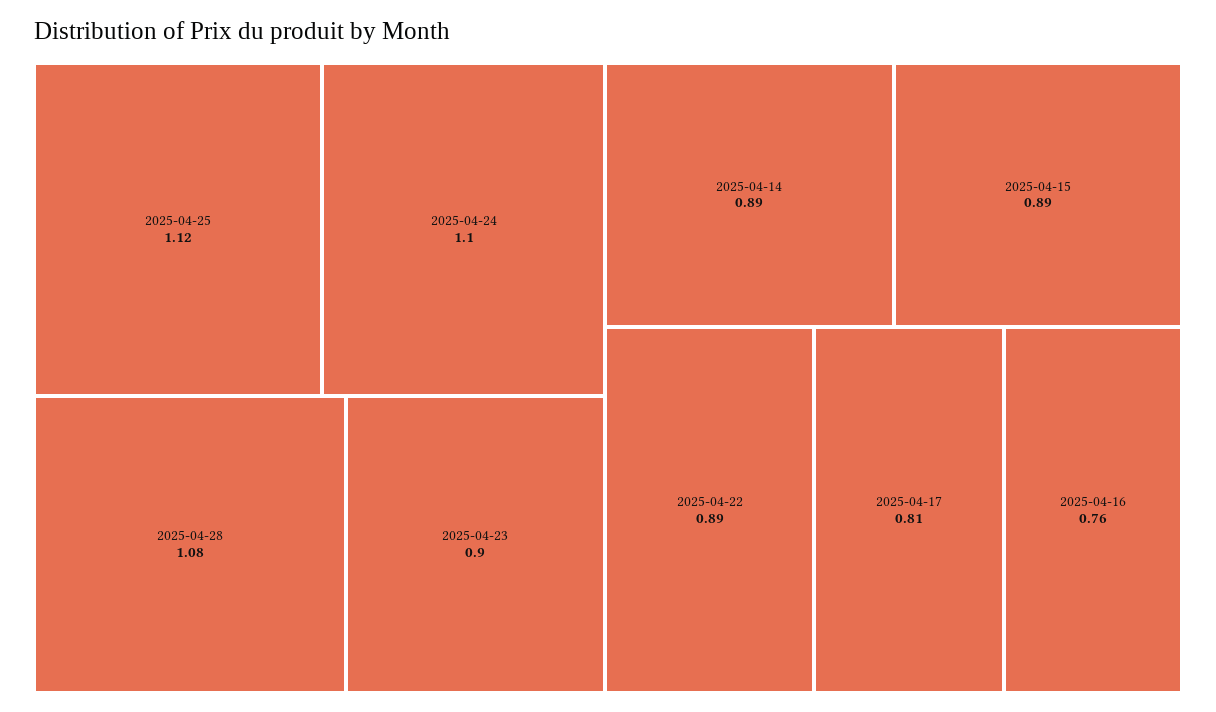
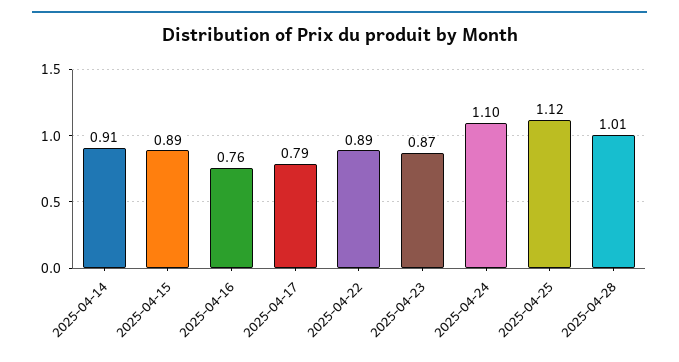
  {
    "2025-04-25": 1.12,
    "2025-04-24": 1.1,
-   "2025-04-28": 1.08,
+   "2025-04-28": 1.01,
-   "2025-04-23": 0.9,
+   "2025-04-23": 0.87,
-   "2025-04-14": 0.89,
+   "2025-04-14": 0.91,
    "2025-04-15": 0.89,
    "2025-04-22": 0.89,
-   "2025-04-17": 0.81,
+   "2025-04-17": 0.79,
    "2025-04-16": 0.76
  }

